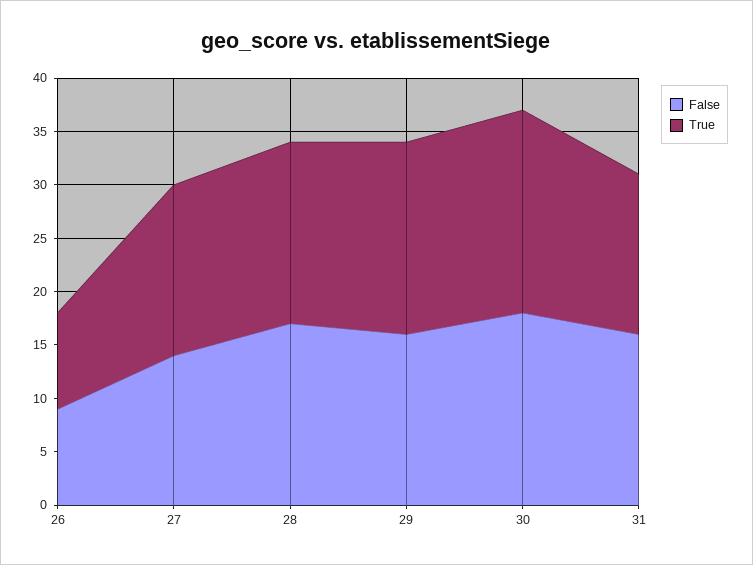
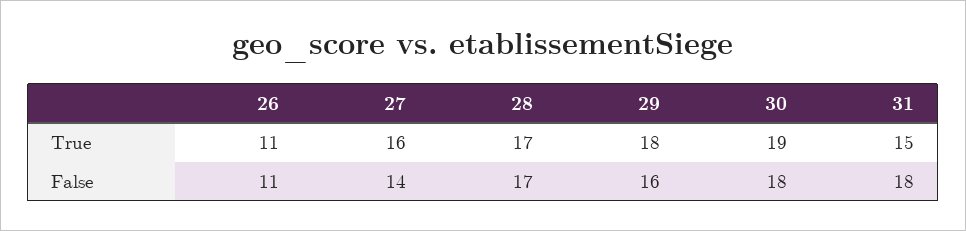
  {
    "False": {
-     "26": 9,
+     "26": 11,
      "27": 14,
      "28": 17,
      "29": 16,
      "30": 18,
-     "31": 16
+     "31": 18
    },
    "True": {
-     "26": 9,
+     "26": 11,
      "27": 16,
      "28": 17,
      "29": 18,
      "30": 19,
      "31": 15
    }
  }

